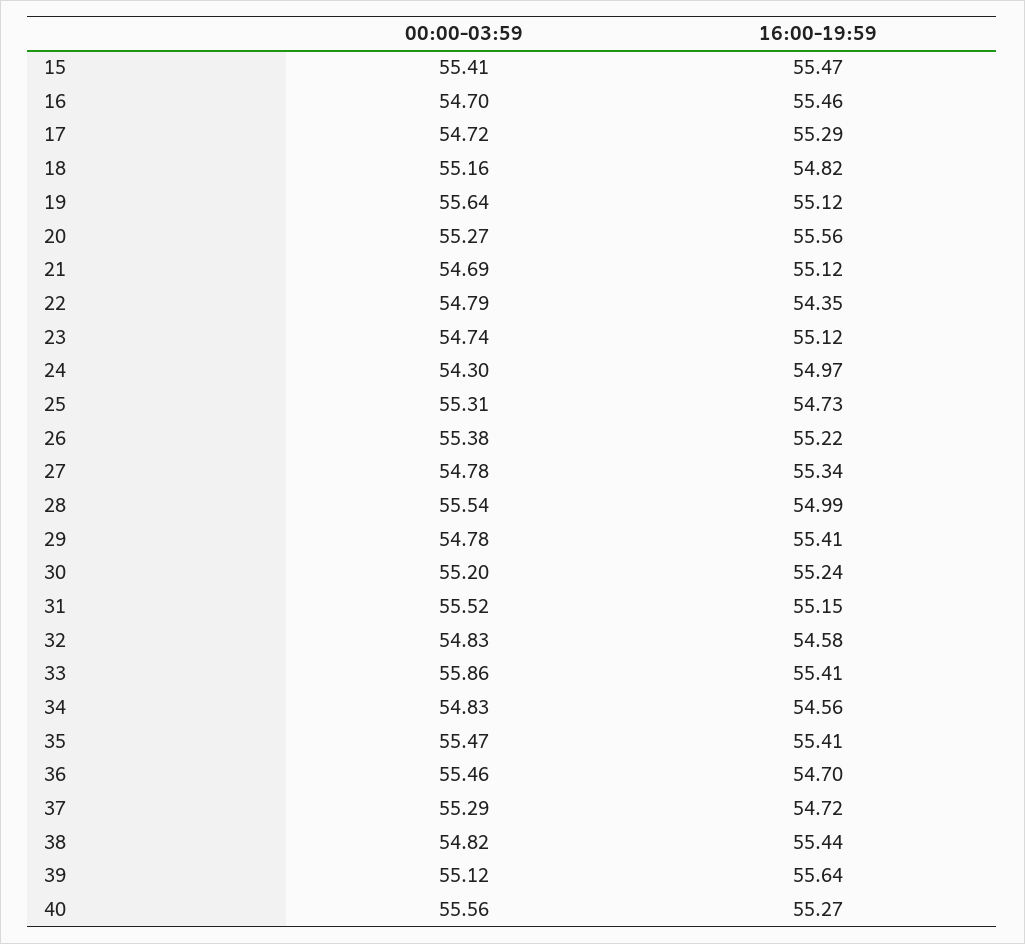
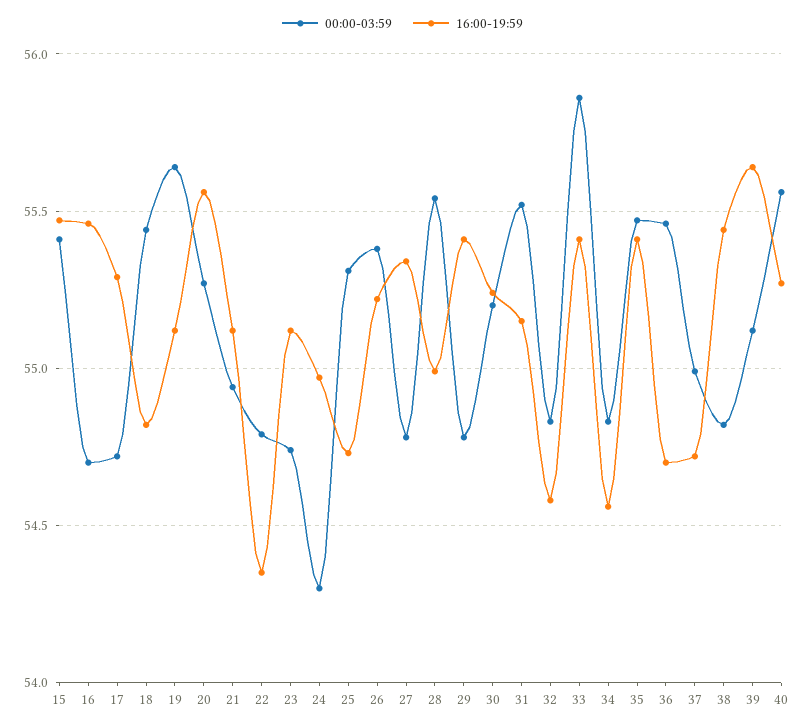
  {
    "00:00-03:59": {
      "15": 55.41,
      "16": 54.7,
      "17": 54.72,
-     "18": 55.16,
+     "18": 55.45,
      "19": 55.64,
      "20": 55.27,
-     "21": 54.69,
+     "21": 54.95,
      "22": 54.79,
      "23": 54.74,
      "24": 54.3,
      "25": 55.31,
      "26": 55.38,
      "27": 54.78,
      "28": 55.54,
      "29": 54.78,
      "30": 55.2,
      "31": 55.52,
      "32": 54.83,
      "33": 55.86,
      "34": 54.83,
      "35": 55.47,
      "36": 55.46,
-     "37": 55.29,
+     "37": 55,
      "38": 54.82,
      "39": 55.12,
      "40": 55.56
    },
    "16:00-19:59": {
      "15": 55.47,
      "16": 55.46,
      "17": 55.29,
      "18": 54.82,
      "19": 55.12,
      "20": 55.56,
      "21": 55.12,
      "22": 54.35,
      "23": 55.12,
      "24": 54.97,
      "25": 54.73,
      "26": 55.22,
      "27": 55.34,
      "28": 54.99,
      "29": 55.41,
      "30": 55.24,
      "31": 55.15,
      "32": 54.58,
      "33": 55.41,
      "34": 54.56,
      "35": 55.41,
      "36": 54.7,
      "37": 54.72,
      "38": 55.44,
      "39": 55.64,
      "40": 55.27
    }
  }

